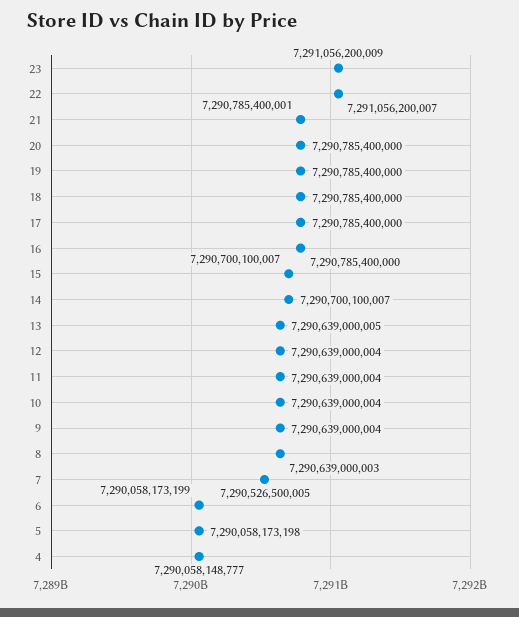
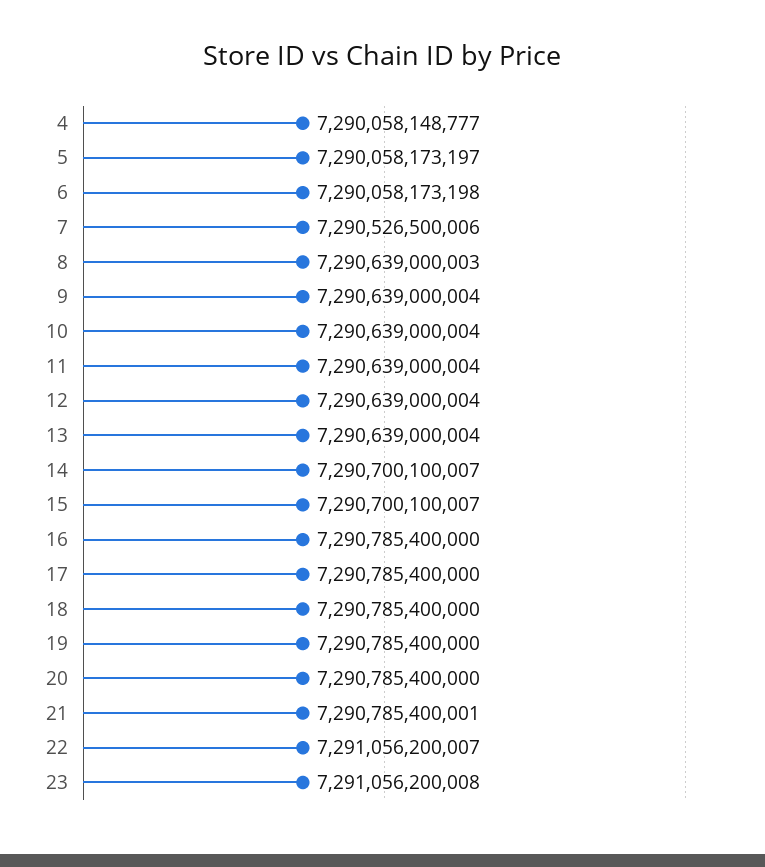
  {
-   "23": 7291056200009,
+   "23": 7291056200008,
    "22": 7291056200007,
    "21": 7290785400001,
    "20": 7290785400000,
    "19": 7290785400000,
    "18": 7290785400000,
    "17": 7290785400000,
    "16": 7290785400000,
    "15": 7290700100007,
    "14": 7290700100007,
-   "13": 7290639000005,
+   "13": 7290639000004,
    "12": 7290639000004,
    "11": 7290639000004,
    "10": 7290639000004,
    "9": 7290639000004,
    "8": 7290639000003,
-   "7": 7290526500005,
+   "7": 7290526500006,
-   "6": 7290058173199,
+   "6": 7290058173198,
-   "5": 7290058173198,
+   "5": 7290058173197,
    "4": 7290058148777
  }

